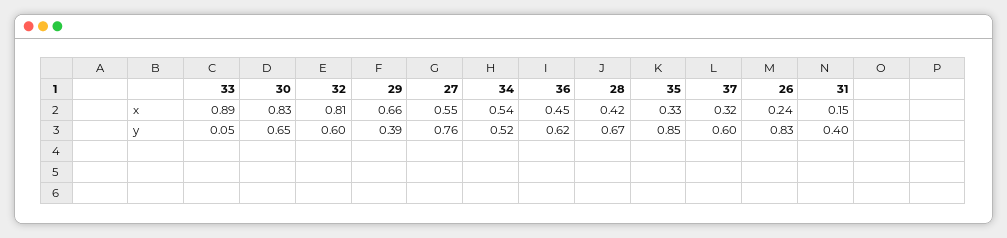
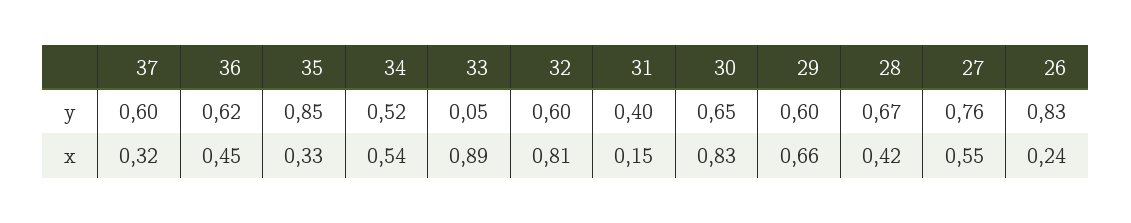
  {
    "33": {
      "x": 0.89,
      "y": 0.05
    },
    "30": {
      "x": 0.83,
      "y": 0.65
    },
    "32": {
      "x": 0.81,
      "y": 0.6
    },
    "29": {
      "x": 0.66,
-     "y": 0.39
+     "y": 0.6
    },
    "27": {
      "x": 0.55,
      "y": 0.76
    },
    "34": {
      "x": 0.54,
      "y": 0.52
    },
    "36": {
      "x": 0.45,
      "y": 0.62
    },
    "28": {
      "x": 0.42,
      "y": 0.67
    },
    "35": {
      "x": 0.33,
      "y": 0.85
    },
    "37": {
      "x": 0.32,
      "y": 0.6
    },
    "26": {
      "x": 0.24,
      "y": 0.83
    },
    "31": {
      "x": 0.15,
      "y": 0.4
    }
  }

